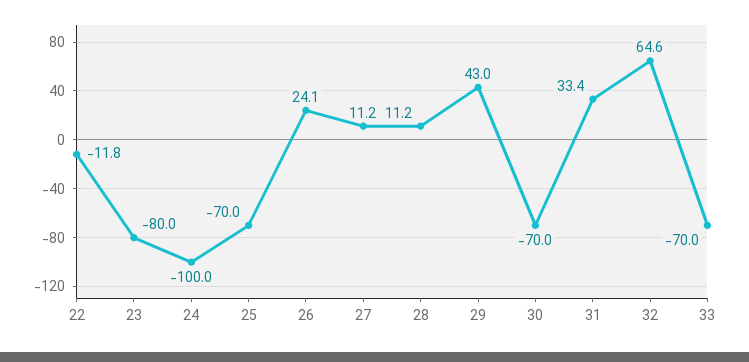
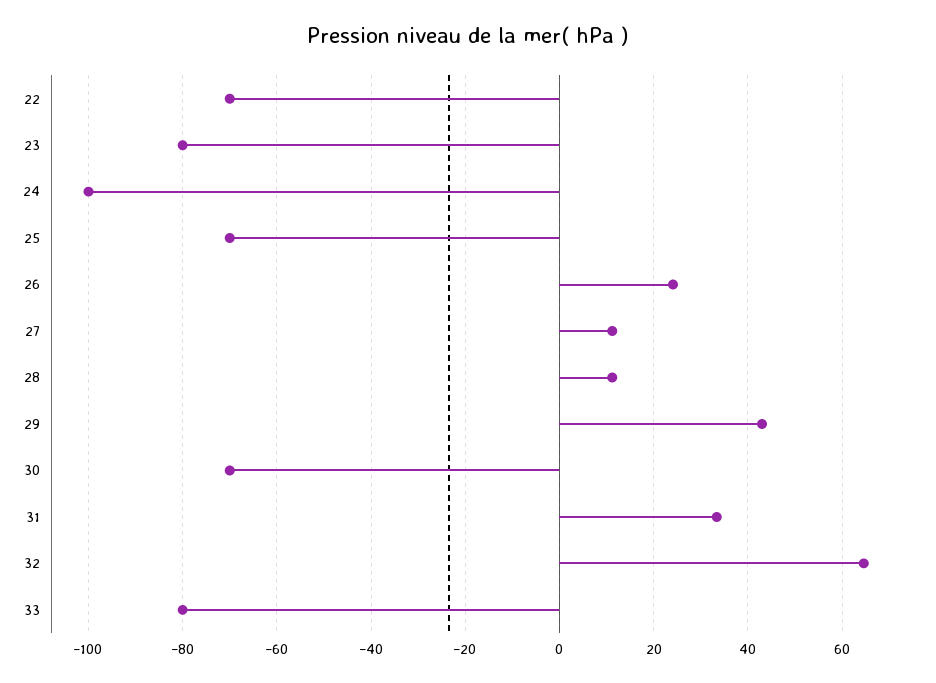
  {
-   "22": -11.8,
+   "22": -70,
    "23": -80,
    "24": -100,
    "25": -70,
    "26": 24.1,
    "27": 11.2,
    "28": 11.2,
    "29": 43,
    "30": -70,
    "31": 33.4,
    "32": 64.6,
-   "33": -70
+   "33": -80
  }

